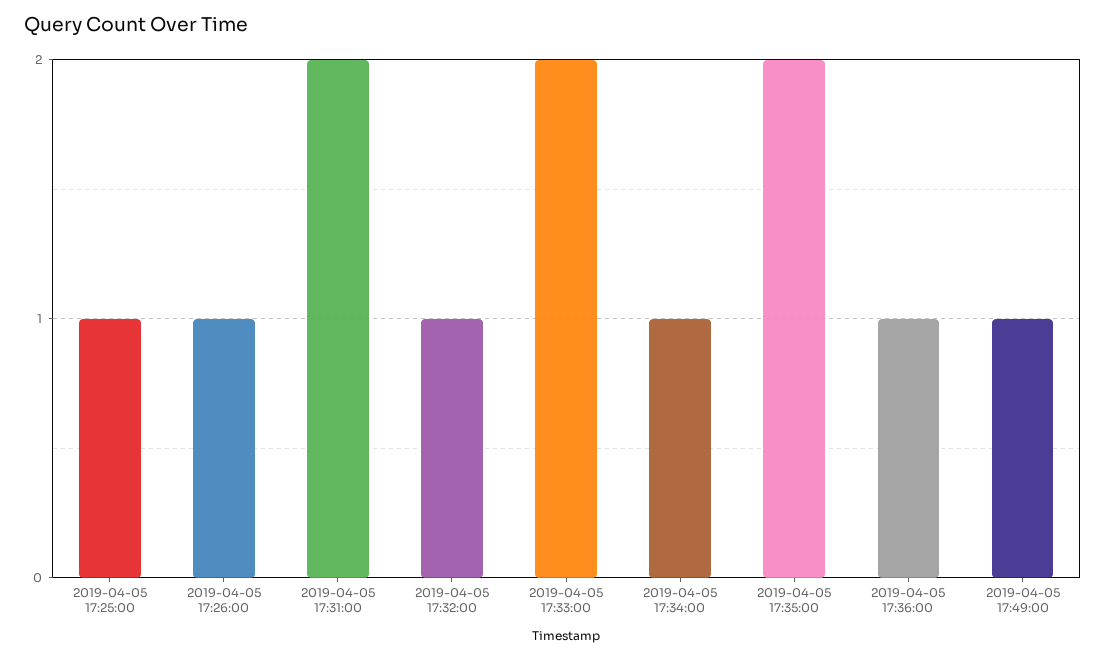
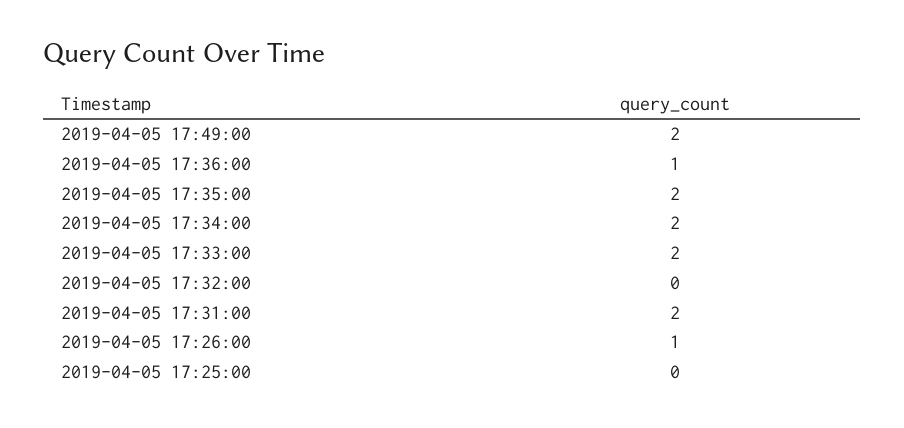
  {
-   "2019-04-05 17:25:00": 1,
+   "2019-04-05 17:25:00": 0,
    "2019-04-05 17:26:00": 1,
    "2019-04-05 17:31:00": 2,
-   "2019-04-05 17:32:00": 1,
+   "2019-04-05 17:32:00": 0,
    "2019-04-05 17:33:00": 2,
-   "2019-04-05 17:34:00": 1,
+   "2019-04-05 17:34:00": 2,
    "2019-04-05 17:35:00": 2,
    "2019-04-05 17:36:00": 1,
-   "2019-04-05 17:49:00": 1
+   "2019-04-05 17:49:00": 2
  }

